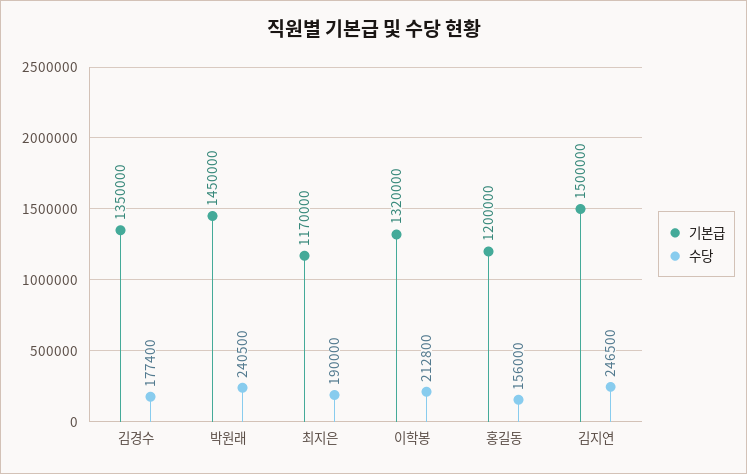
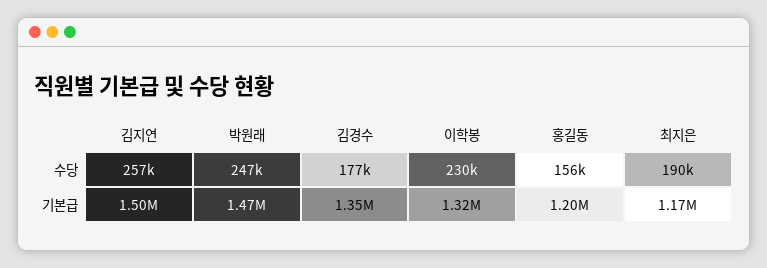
  {
    "기본급": {
      "김경수": 1350000,
-     "박원래": 1450000,
+     "박원래": 1470000,
      "최지은": 1170000,
      "이학봉": 1320000,
      "홍길동": 1200000,
      "김지연": 1500000
    },
    "수당": {
      "김경수": 177400,
-     "박원래": 240500,
+     "박원래": 247000,
      "최지은": 190000,
-     "이학봉": 212800,
+     "이학봉": 230000,
      "홍길동": 156000,
-     "김지연": 246500
+     "김지연": 257000
    }
  }

